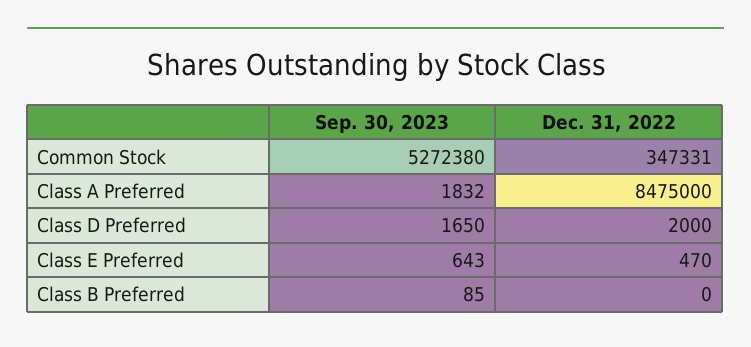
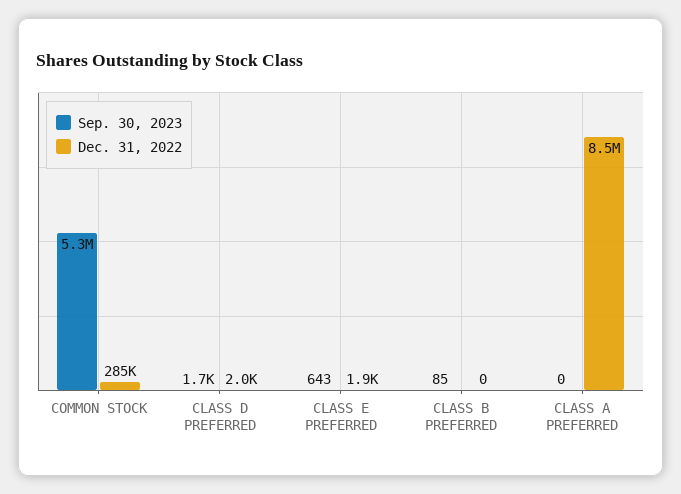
  {
    "Sep. 30, 2023": {
      "Common Stock": 5272380,
-     "Class A Preferred": 1832,
+     "Class A Preferred": 0,
      "Class D Preferred": 1650,
      "Class E Preferred": 643,
      "Class B Preferred": 85
    },
    "Dec. 31, 2022": {
-     "Common Stock": 347331,
+     "Common Stock": 285000,
      "Class A Preferred": 8475000,
      "Class D Preferred": 2000,
-     "Class E Preferred": 470,
+     "Class E Preferred": 1900,
      "Class B Preferred": 0
    }
  }

